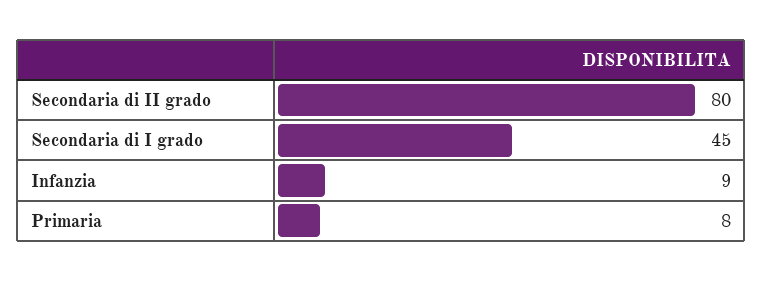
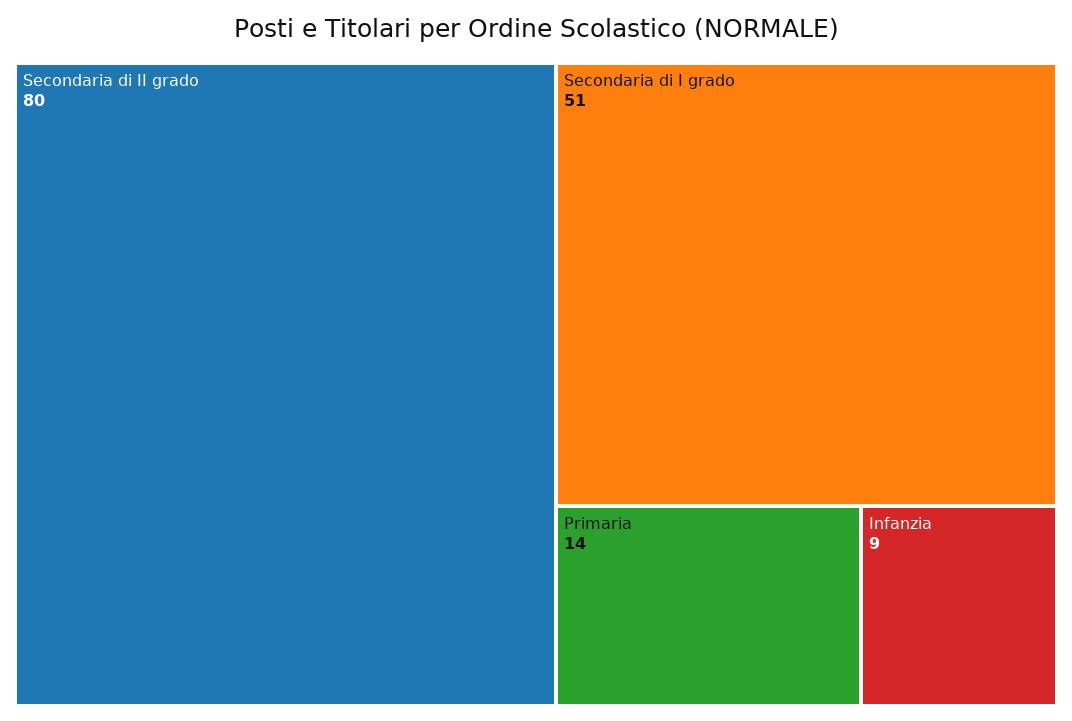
  {
    "Secondaria di II grado": 80,
-   "Secondaria di I grado": 45,
+   "Secondaria di I grado": 51,
    "Infanzia": 9,
-   "Primaria": 8
+   "Primaria": 14
  }

